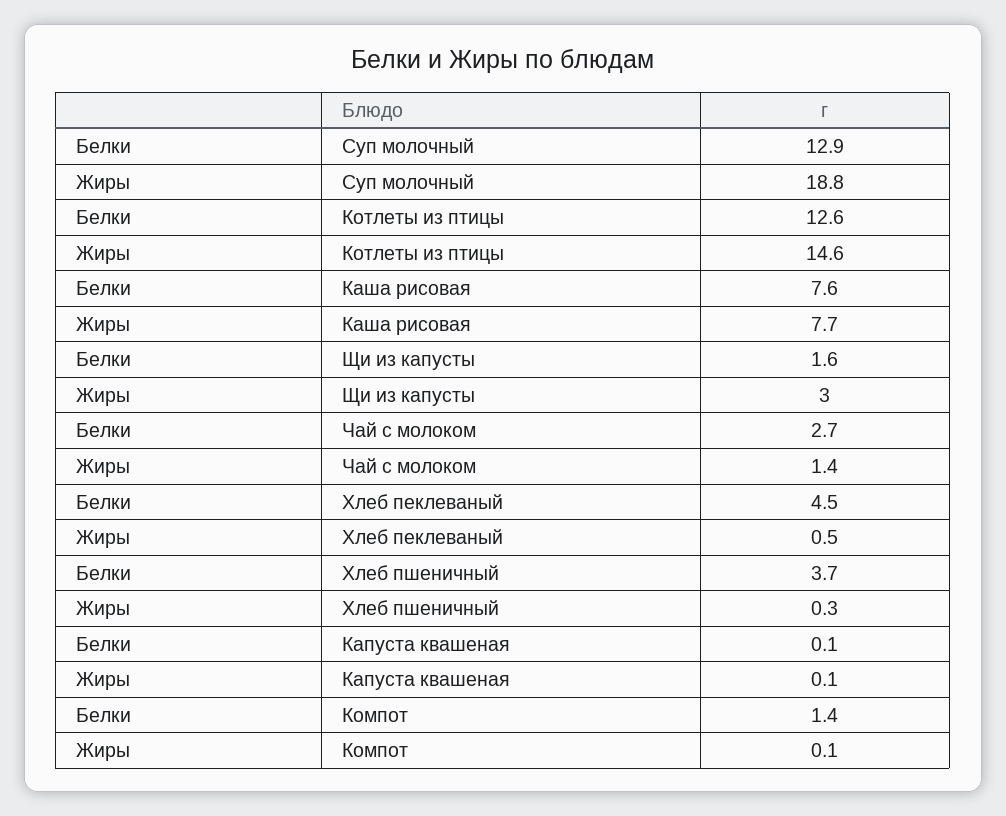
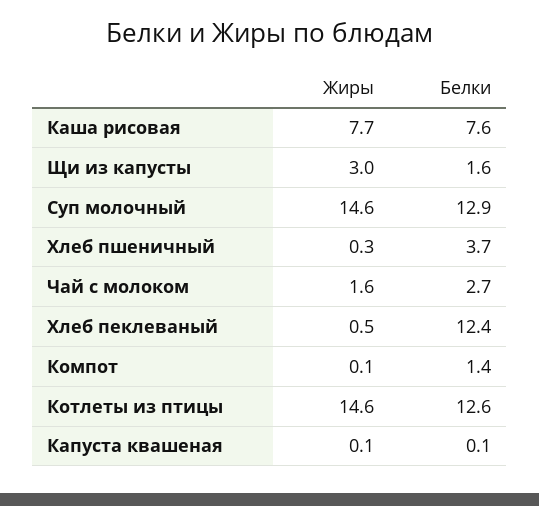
  {
    "Белки": {
      "Суп молочный": 12.9,
      "Котлеты из птицы": 12.6,
      "Каша рисовая": 7.6,
      "Щи из капусты": 1.6,
      "Чай с молоком": 2.7,
-     "Хлеб пеклеваный": 4.5,
+     "Хлеб пеклеваный": 12.4,
      "Хлеб пшеничный": 3.7,
      "Капуста квашеная": 0.1,
      "Компот": 1.4
    },
    "Жиры": {
-     "Суп молочный": 18.8,
+     "Суп молочный": 14.6,
      "Котлеты из птицы": 14.6,
      "Каша рисовая": 7.7,
      "Щи из капусты": 3,
-     "Чай с молоком": 1.4,
+     "Чай с молоком": 1.6,
      "Хлеб пеклеваный": 0.5,
      "Хлеб пшеничный": 0.3,
      "Капуста квашеная": 0.1,
      "Компот": 0.1
    }
  }

